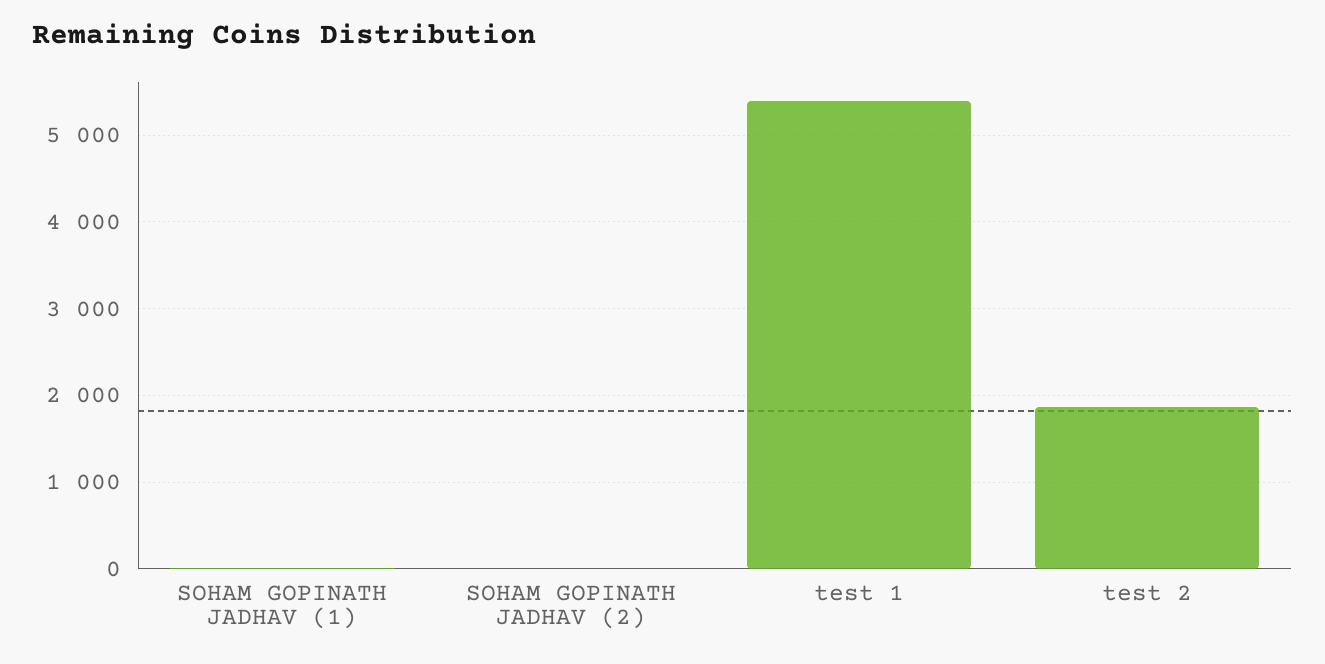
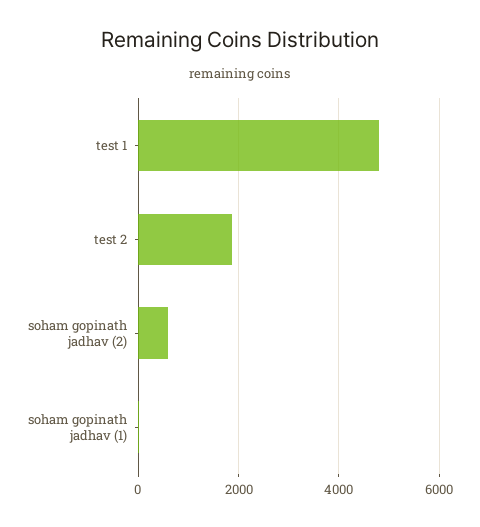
  {
    "SOHAM GOPINATH JADHAV (1)": 0,
-   "SOHAM GOPINATH JADHAV (2)": 0,
+   "SOHAM GOPINATH JADHAV (2)": 600,
-   "test 1": 5400,
+   "test 1": 4800,
    "test 2": 1900
  }

